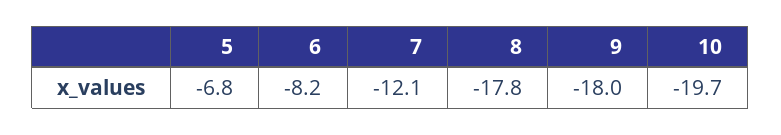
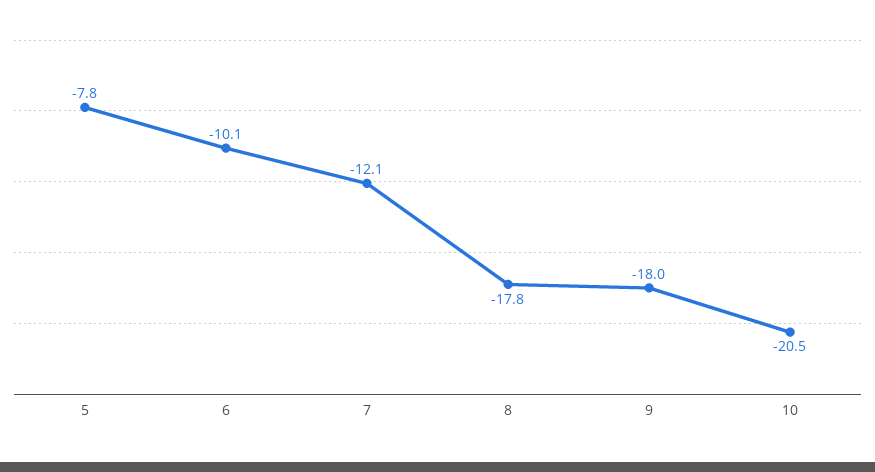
  {
-   "5": -6.8,
+   "5": -7.8,
-   "6": -8.2,
+   "6": -10.1,
    "7": -12.1,
    "8": -17.8,
    "9": -18,
-   "10": -19.7
+   "10": -20.5
  }

